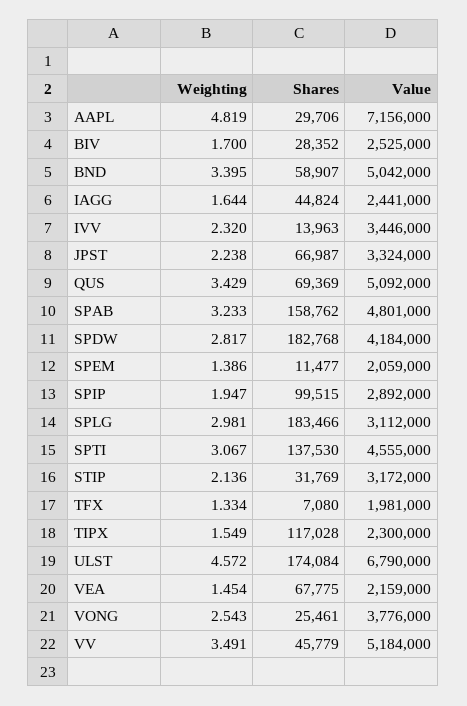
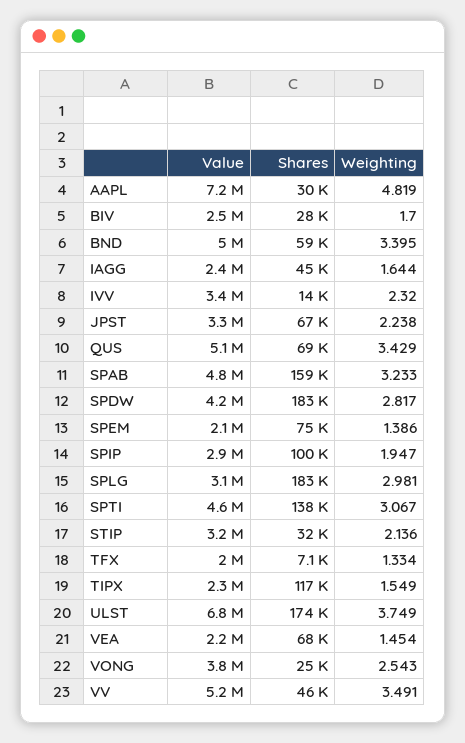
  {
    "Weighting": {
      "AAPL": 4.819,
      "BIV": 1.7,
      "BND": 3.395,
      "IAGG": 1.644,
      "IVV": 2.32,
      "JPST": 2.238,
      "QUS": 3.429,
      "SPAB": 3.233,
      "SPDW": 2.817,
      "SPEM": 1.386,
      "SPIP": 1.947,
      "SPLG": 2.981,
      "SPTI": 3.067,
      "STIP": 2.136,
      "TFX": 1.334,
      "TIPX": 1.549,
-     "ULST": 4.572,
+     "ULST": 3.749,
      "VEA": 1.454,
      "VONG": 2.543,
      "VV": 3.491
    },
    "Shares": {
      "AAPL": 29706,
      "BIV": 28352,
      "BND": 58907,
      "IAGG": 44824,
      "IVV": 13963,
      "JPST": 66987,
      "QUS": 69369,
      "SPAB": 158762,
      "SPDW": 182768,
-     "SPEM": 11477,
+     "SPEM": 75000,
      "SPIP": 99515,
      "SPLG": 183466,
      "SPTI": 137530,
      "STIP": 31769,
      "TFX": 7080,
      "TIPX": 117028,
      "ULST": 174084,
      "VEA": 67775,
      "VONG": 25461,
      "VV": 45779
    },
    "Value": {
      "AAPL": 7156000,
      "BIV": 2525000,
      "BND": 5042000,
      "IAGG": 2441000,
      "IVV": 3446000,
      "JPST": 3324000,
      "QUS": 5092000,
      "SPAB": 4801000,
      "SPDW": 4184000,
      "SPEM": 2059000,
      "SPIP": 2892000,
      "SPLG": 3112000,
      "SPTI": 4555000,
      "STIP": 3172000,
      "TFX": 1981000,
      "TIPX": 2300000,
      "ULST": 6790000,
      "VEA": 2159000,
      "VONG": 3776000,
      "VV": 5184000
    }
  }

